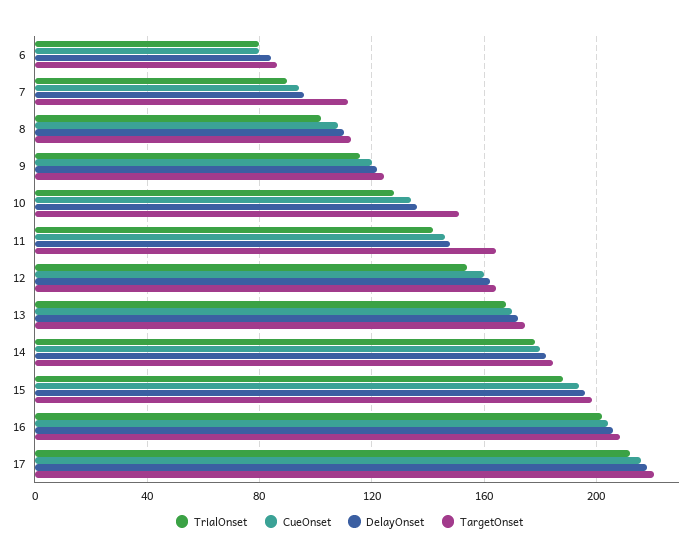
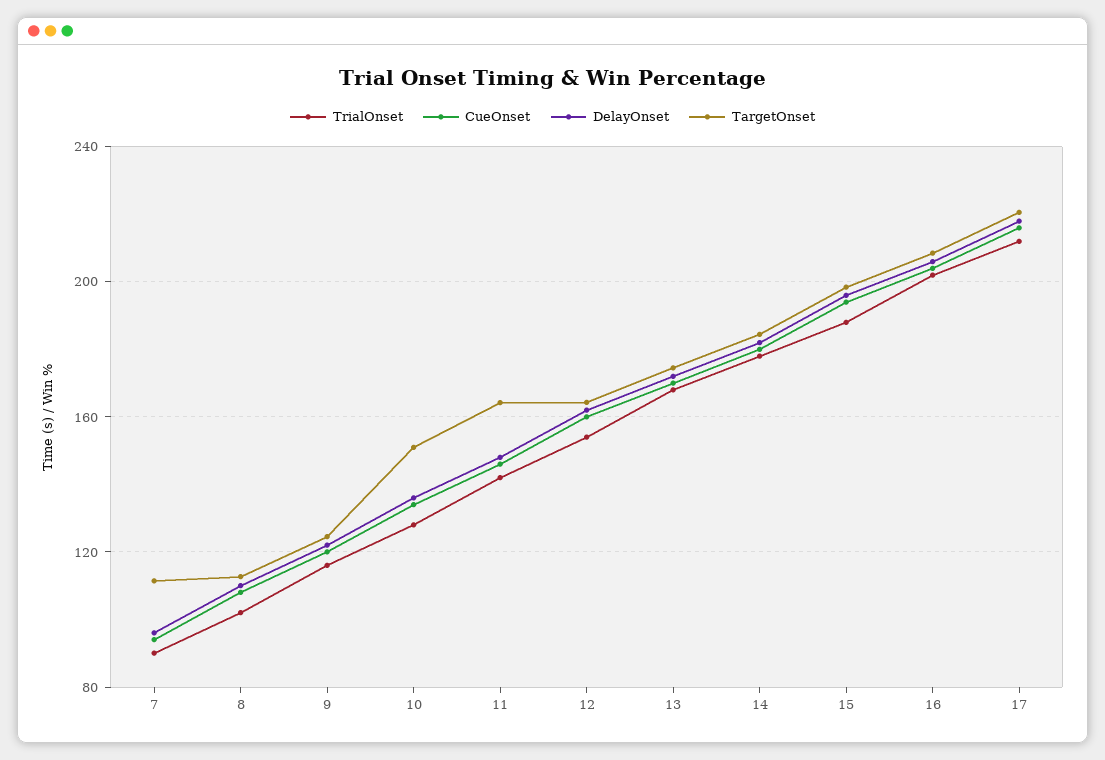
  {
    "TrialOnset": {
-     "6": 80,
      "7": 90,
      "8": 100,
      "9": 115,
      "10": 130,
      "11": 140,
      "12": 155,
      "13": 170,
      "14": 180,
      "15": 190,
      "16": 200,
      "17": 210
    },
    "CueOnset": {
-     "6": 80,
      "7": 95,
      "8": 110,
      "9": 120,
      "10": 135,
      "11": 145,
      "12": 160,
      "13": 170,
      "14": 180,
      "15": 195,
      "16": 205,
      "17": 215
    },
    "DelayOnset": {
-     "6": 85,
      "7": 95,
      "8": 110,
      "9": 120,
      "10": 135,
      "11": 150,
      "12": 160,
      "13": 170,
      "14": 180,
      "15": 195,
      "16": 205,
      "17": 220
    },
    "TargetOnset": {
-     "6": 85,
      "7": 110,
      "8": 115,
      "9": 125,
      "10": 150,
      "11": 165,
      "12": 165,
      "13": 175,
      "14": 185,
      "15": 200,
      "16": 210,
      "17": 220
    }
  }

